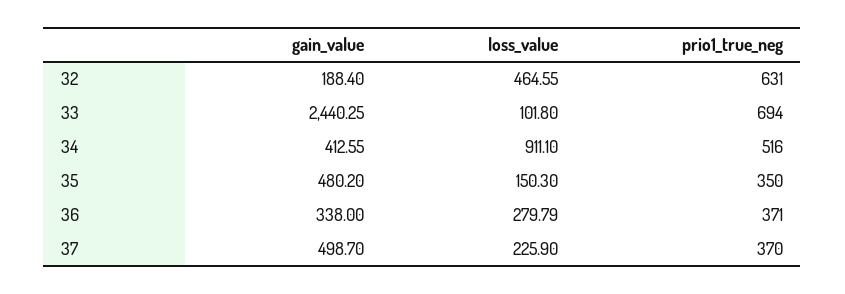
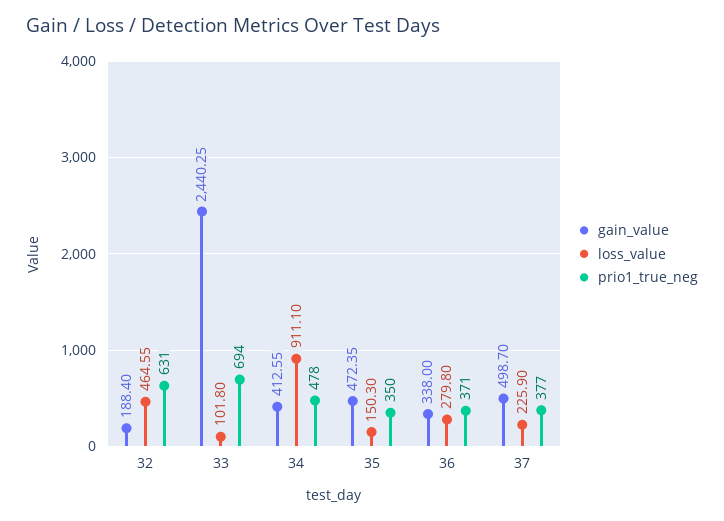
  {
    "gain_value": {
      "32": 188.4,
      "33": 2440.25,
      "34": 412.55,
-     "35": 480.2,
+     "35": 472.35,
      "36": 338,
      "37": 498.7
    },
    "loss_value": {
      "32": 464.55,
      "33": 101.8,
      "34": 911.1,
      "35": 150.3,
-     "36": 279.79,
+     "36": 279.8,
      "37": 225.9
    },
    "prio1_true_neg": {
      "32": 631,
      "33": 694,
-     "34": 516,
+     "34": 478,
      "35": 350,
      "36": 371,
-     "37": 370
+     "37": 377
    }
  }

